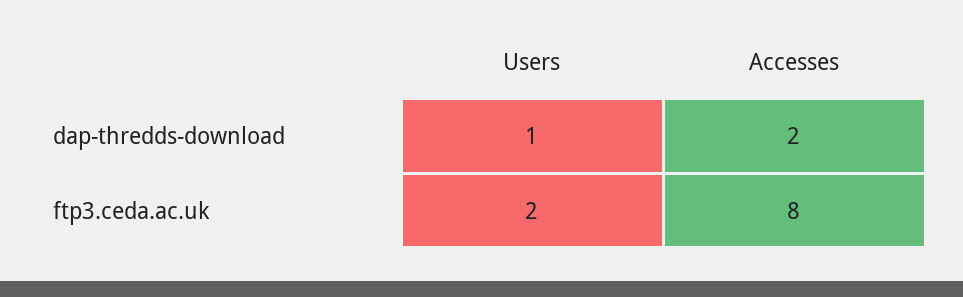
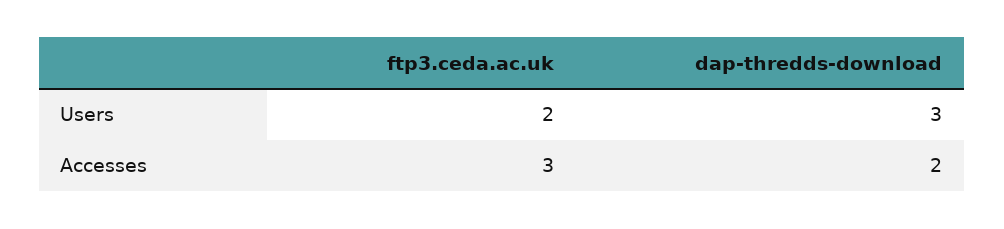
  {
    "Users": {
-     "dap-thredds-download": 1,
+     "dap-thredds-download": 3,
      "ftp3.ceda.ac.uk": 2
    },
    "Accesses": {
      "dap-thredds-download": 2,
-     "ftp3.ceda.ac.uk": 8
+     "ftp3.ceda.ac.uk": 3
    }
  }

